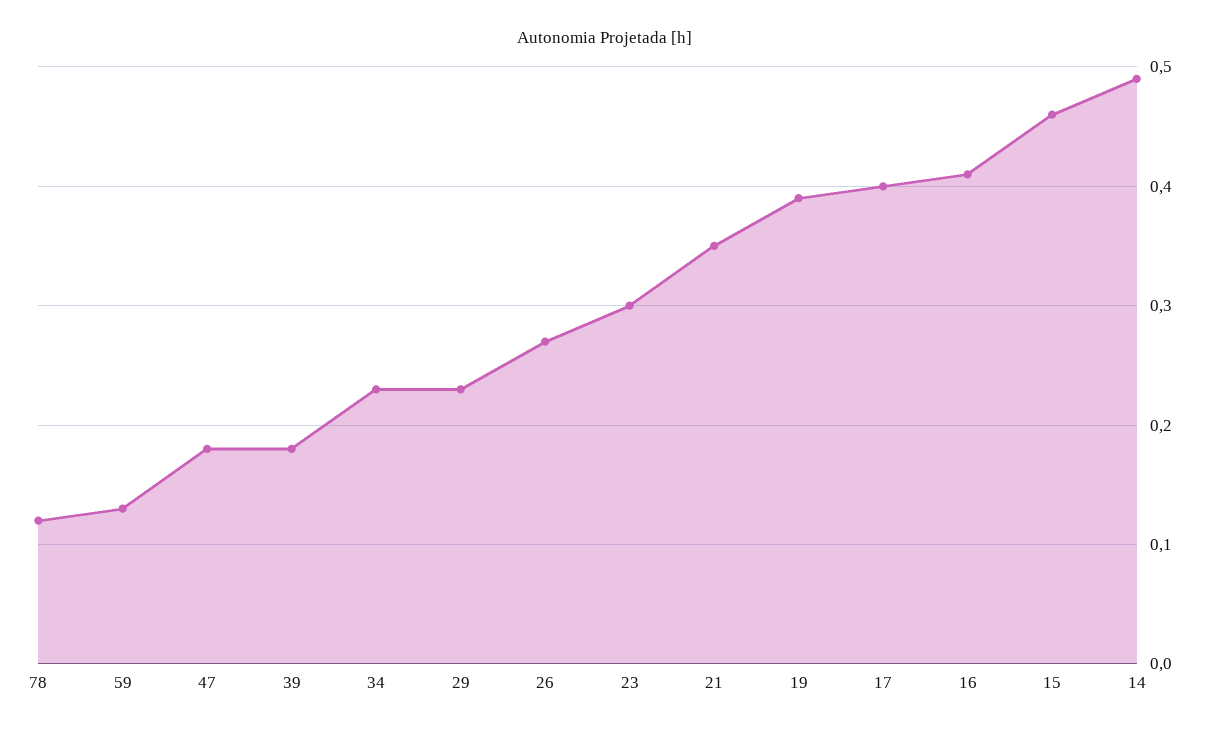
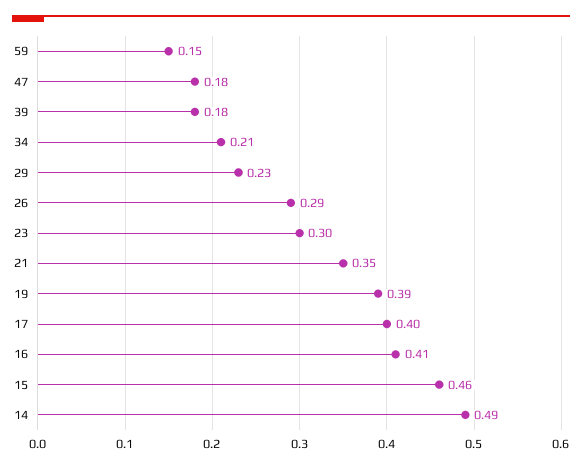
  {
-   "78": 0.12,
-   "59": 0.13,
+   "59": 0.15,
    "47": 0.18,
    "39": 0.18,
-   "34": 0.23,
+   "34": 0.21,
    "29": 0.23,
-   "26": 0.27,
+   "26": 0.29,
    "23": 0.3,
    "21": 0.35,
    "19": 0.39,
    "17": 0.4,
    "16": 0.41,
    "15": 0.46,
    "14": 0.49
  }

